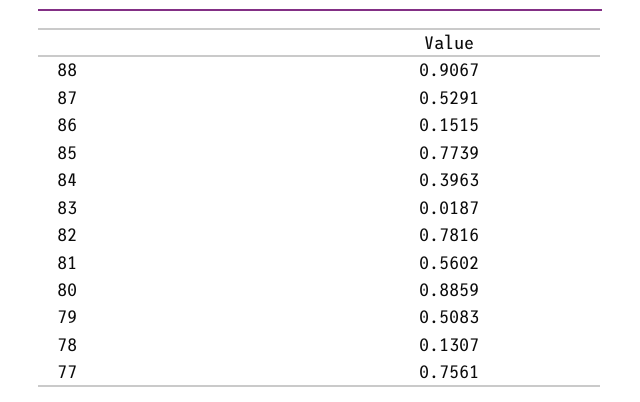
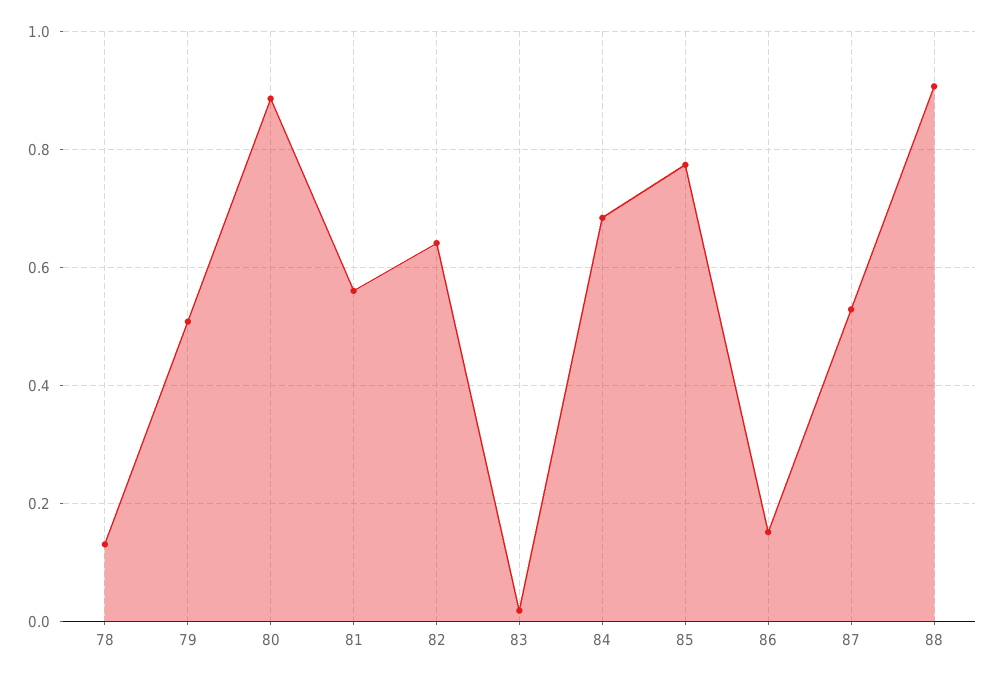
  {
    "88": 0.9067,
    "87": 0.5291,
    "86": 0.1515,
    "85": 0.7739,
-   "84": 0.3963,
+   "84": 0.68,
    "83": 0.0187,
-   "82": 0.7816,
+   "82": 0.64,
    "81": 0.5602,
    "80": 0.8859,
    "79": 0.5083,
-   "78": 0.1307,
+   "78": 0.1307
-   "77": 0.7561
  }

